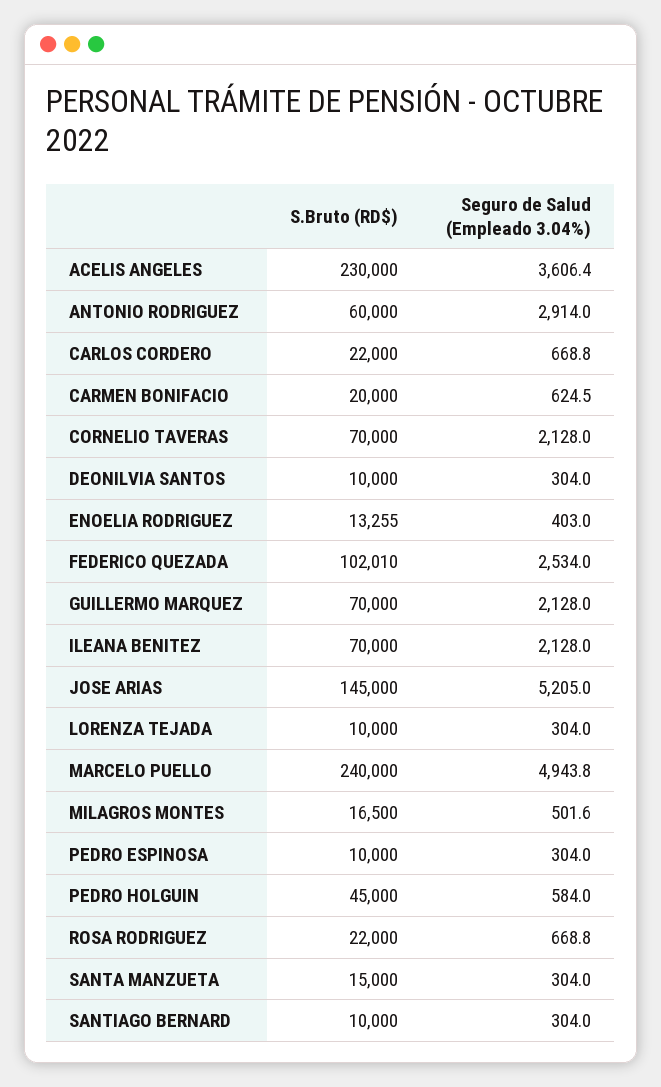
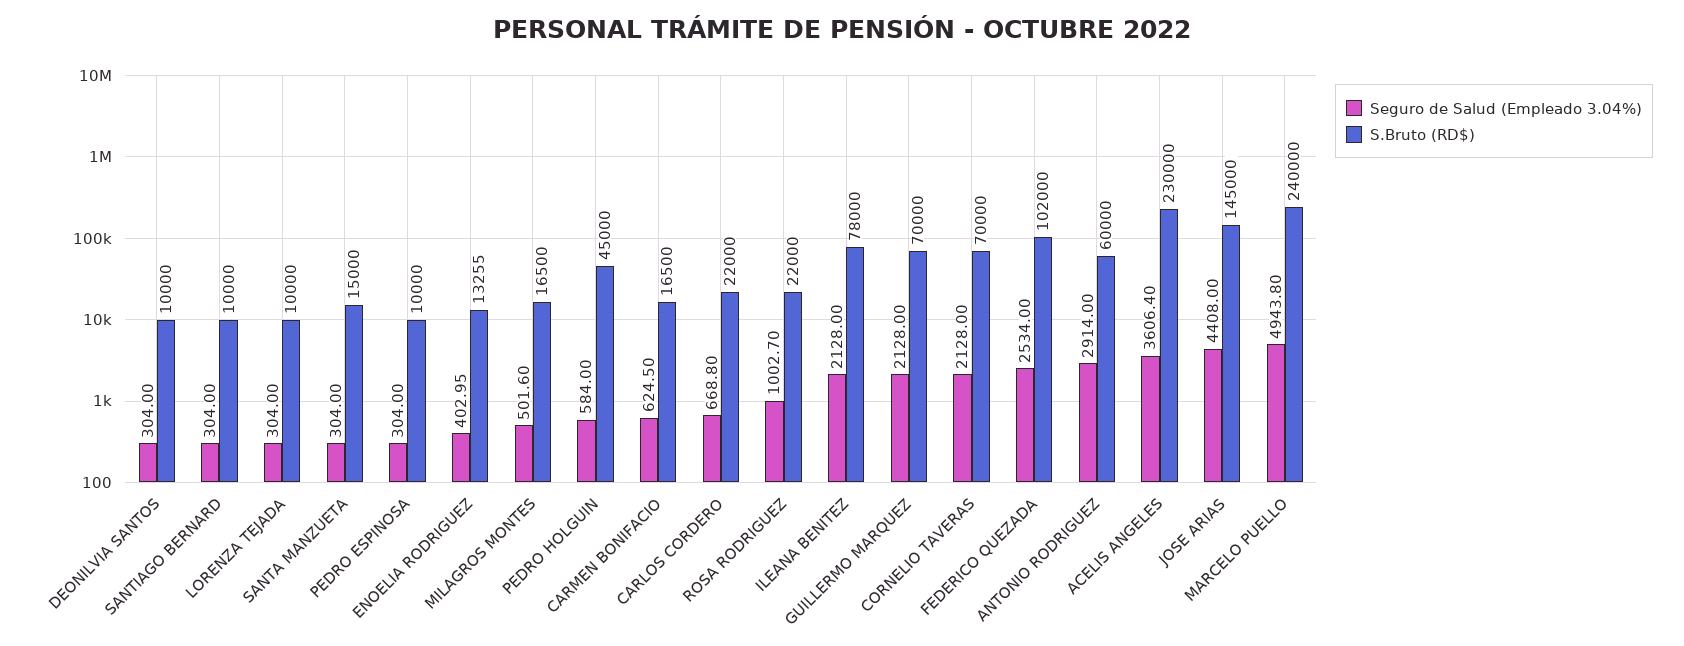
  {
    "S.Bruto (RD$)": {
      "ACELIS ANGELES": 230000,
      "ANTONIO RODRIGUEZ": 60000,
      "CARLOS CORDERO": 22000,
-     "CARMEN BONIFACIO": 20000,
+     "CARMEN BONIFACIO": 16500,
      "CORNELIO TAVERAS": 70000,
      "DEONILVIA SANTOS": 10000,
      "ENOELIA RODRIGUEZ": 13255,
-     "FEDERICO QUEZADA": 102010,
+     "FEDERICO QUEZADA": 102000,
      "GUILLERMO MARQUEZ": 70000,
-     "ILEANA BENITEZ": 70000,
+     "ILEANA BENITEZ": 78000,
      "JOSE ARIAS": 145000,
      "LORENZA TEJADA": 10000,
      "MARCELO PUELLO": 240000,
      "MILAGROS MONTES": 16500,
      "PEDRO ESPINOSA": 10000,
      "PEDRO HOLGUIN": 45000,
      "ROSA RODRIGUEZ": 22000,
      "SANTA MANZUETA": 15000,
      "SANTIAGO BERNARD": 10000
    },
    "Seguro de Salud (Empleado 3.04%)": {
      "ACELIS ANGELES": 3606.4,
      "ANTONIO RODRIGUEZ": 2914,
      "CARLOS CORDERO": 668.8,
      "CARMEN BONIFACIO": 624.5,
      "CORNELIO TAVERAS": 2128,
      "DEONILVIA SANTOS": 304,
      "ENOELIA RODRIGUEZ": 402.95,
      "FEDERICO QUEZADA": 2534,
      "GUILLERMO MARQUEZ": 2128,
      "ILEANA BENITEZ": 2128,
-     "JOSE ARIAS": 5205,
+     "JOSE ARIAS": 4408,
      "LORENZA TEJADA": 304,
      "MARCELO PUELLO": 4943.8,
      "MILAGROS MONTES": 501.6,
      "PEDRO ESPINOSA": 304,
      "PEDRO HOLGUIN": 584,
-     "ROSA RODRIGUEZ": 668.8,
+     "ROSA RODRIGUEZ": 1002.7,
      "SANTA MANZUETA": 304,
      "SANTIAGO BERNARD": 304
    }
  }

